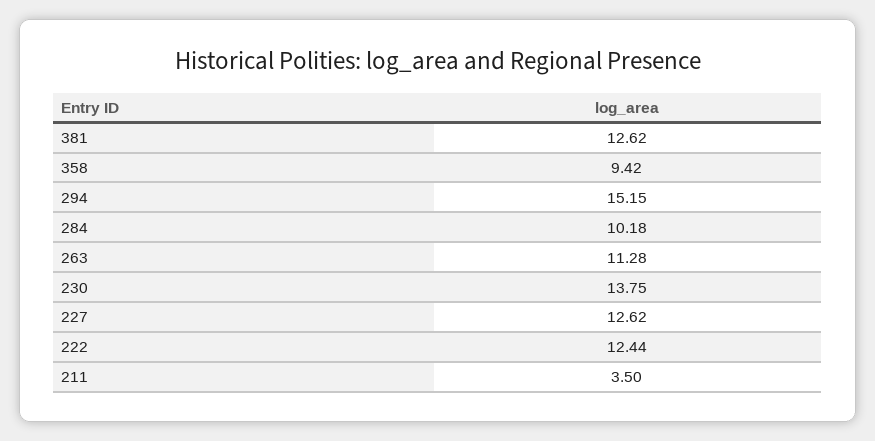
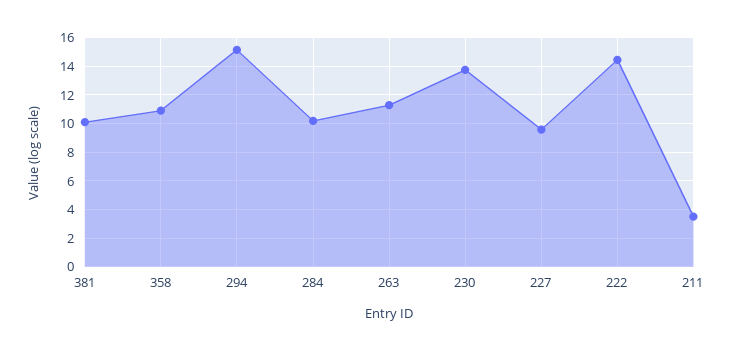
  {
-   "381": 12.62,
+   "381": 10,
-   "358": 9.42,
+   "358": 11,
    "294": 15.15,
    "284": 10.18,
    "263": 11.28,
    "230": 13.75,
-   "227": 12.62,
+   "227": 9.5,
-   "222": 12.44,
+   "222": 14.5,
    "211": 3.5
  }

